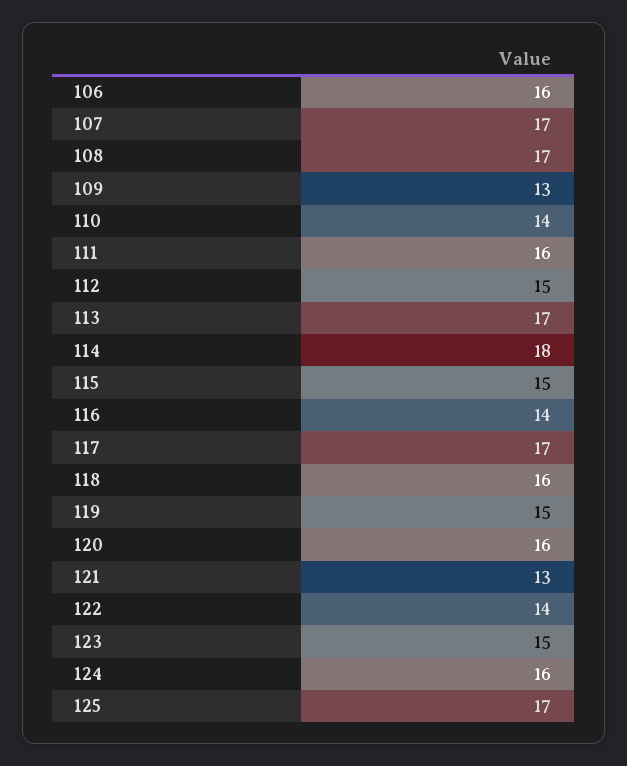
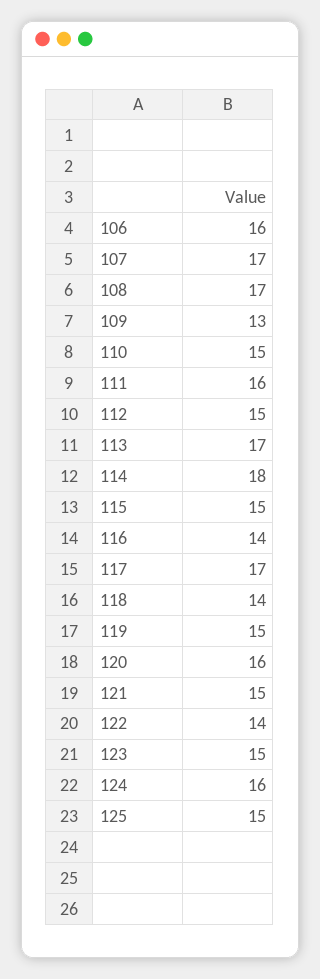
  {
    "106": 16,
    "107": 17,
    "108": 17,
    "109": 13,
-   "110": 14,
+   "110": 15,
    "111": 16,
    "112": 15,
    "113": 17,
    "114": 18,
    "115": 15,
    "116": 14,
    "117": 17,
-   "118": 16,
+   "118": 14,
    "119": 15,
    "120": 16,
-   "121": 13,
+   "121": 15,
    "122": 14,
    "123": 15,
    "124": 16,
-   "125": 17
+   "125": 15
  }

